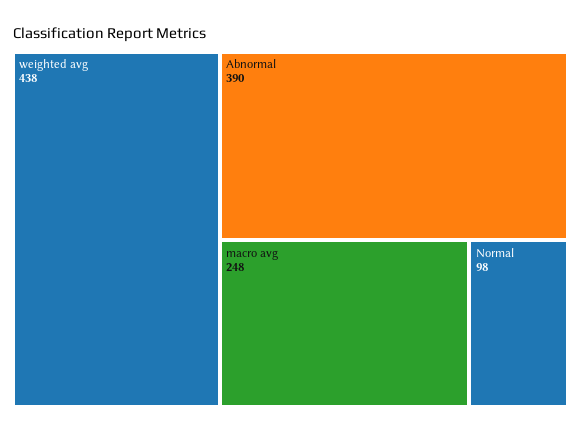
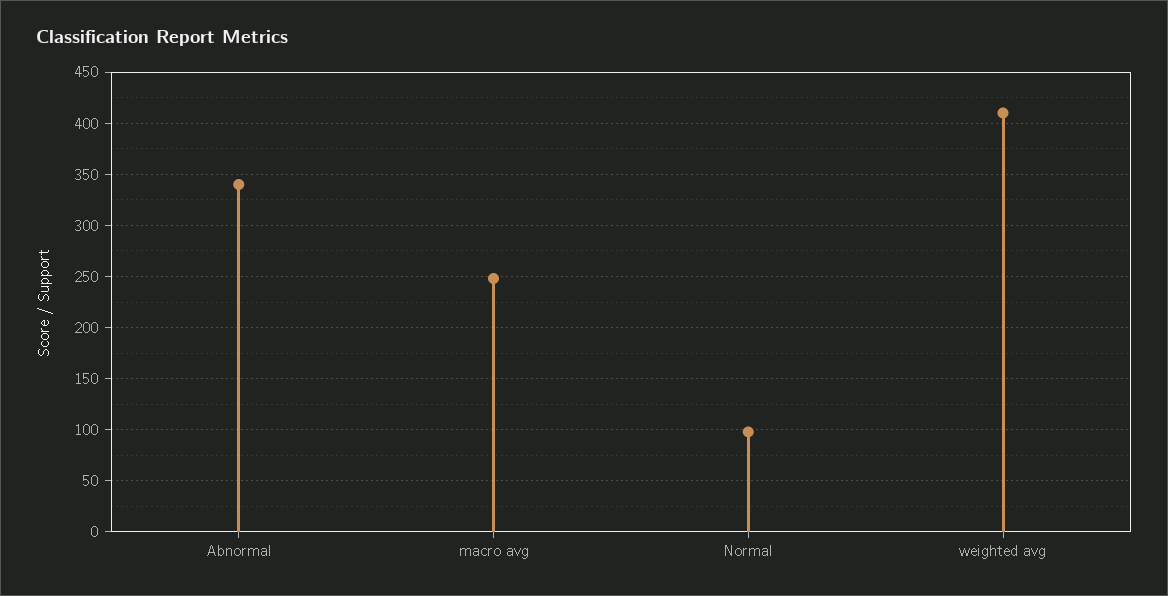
  {
-   "weighted avg": 438,
+   "weighted avg": 410,
-   "Abnormal": 390,
+   "Abnormal": 340,
    "macro avg": 248,
    "Normal": 98
  }

